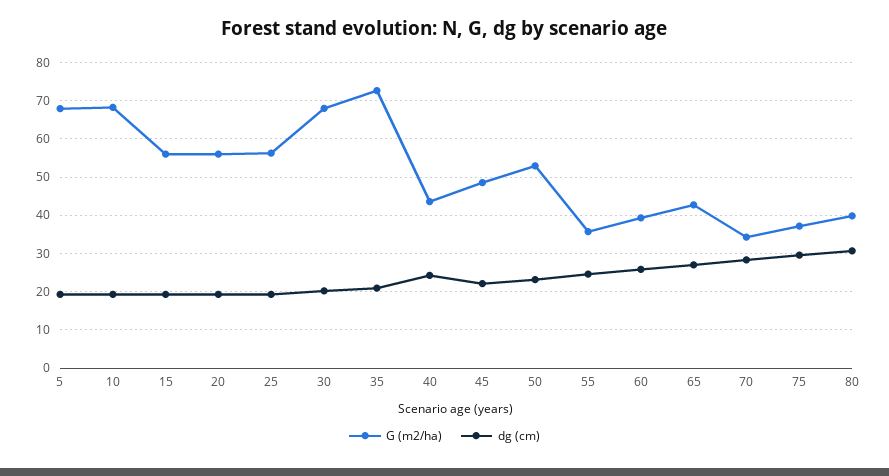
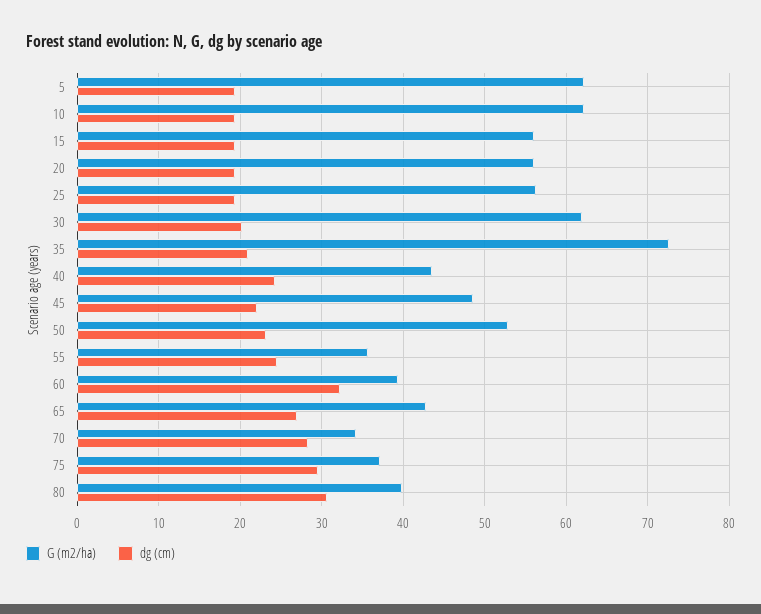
  {
    "G (m2/ha)": {
-     "5": 68,
+     "5": 62,
-     "10": 68,
+     "10": 62,
      "15": 56,
      "20": 56,
      "25": 56,
-     "30": 68,
+     "30": 62,
      "35": 73,
      "40": 44,
      "45": 49,
      "50": 53,
      "55": 36,
      "60": 39,
      "65": 43,
      "70": 34,
      "75": 37,
      "80": 40
    },
    "dg (cm)": {
      "5": 19,
      "10": 19,
      "15": 19,
      "20": 19,
      "25": 19,
      "30": 20,
      "35": 21,
      "40": 24,
      "45": 22,
      "50": 23,
      "55": 25,
-     "60": 26,
+     "60": 32,
      "65": 27,
      "70": 28,
      "75": 30,
      "80": 31
    }
  }

